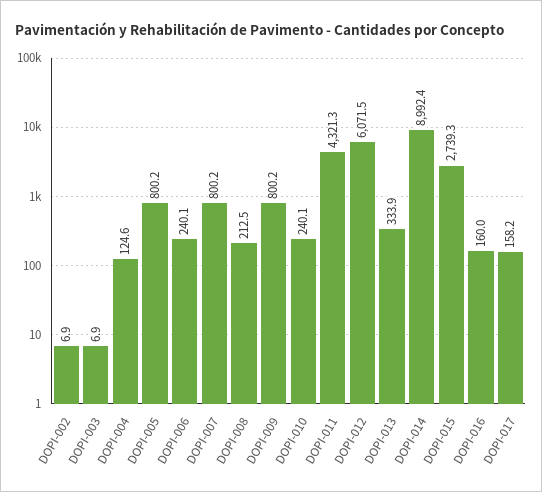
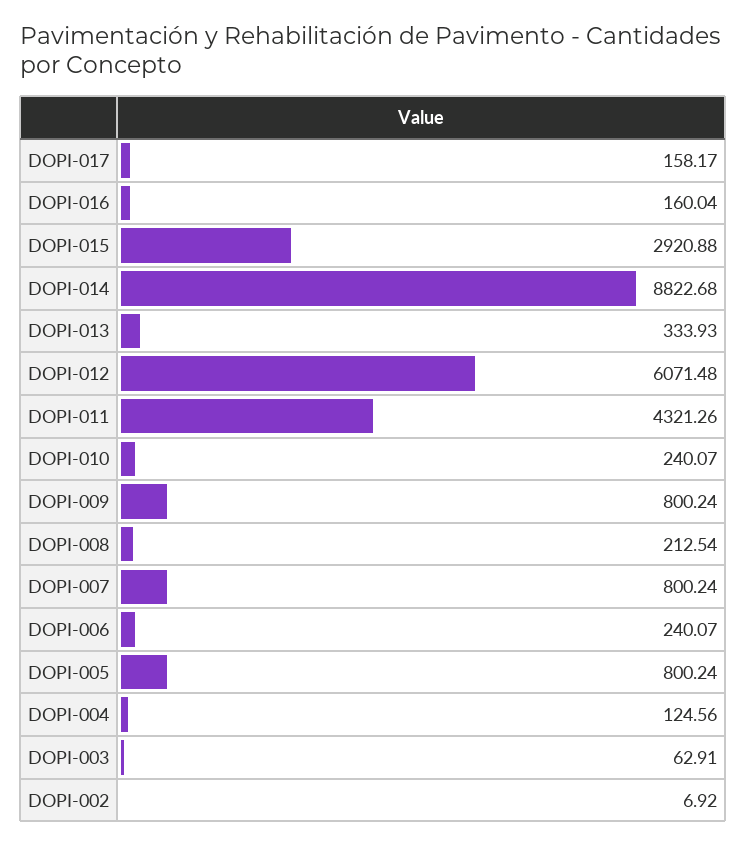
  {
    "DOPI-002": 6.92,
-   "DOPI-003": 6.9,
+   "DOPI-003": 62.91,
    "DOPI-004": 124.56,
    "DOPI-005": 800.24,
    "DOPI-006": 240.07,
    "DOPI-007": 800.24,
    "DOPI-008": 212.54,
    "DOPI-009": 800.24,
    "DOPI-010": 240.07,
    "DOPI-011": 4321.26,
    "DOPI-012": 6071.48,
    "DOPI-013": 333.93,
-   "DOPI-014": 8992.4,
+   "DOPI-014": 8822.68,
-   "DOPI-015": 2739.3,
+   "DOPI-015": 2920.88,
    "DOPI-016": 160.04,
    "DOPI-017": 158.17
  }

